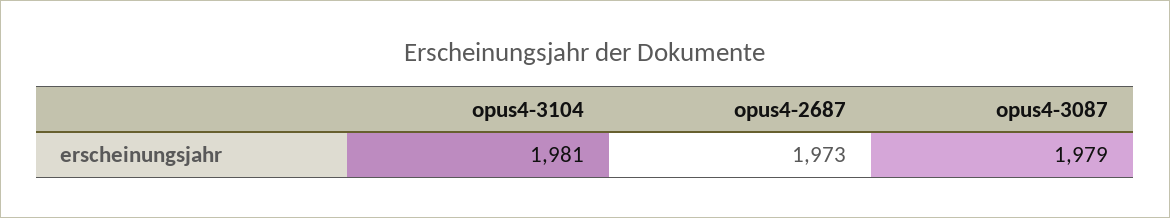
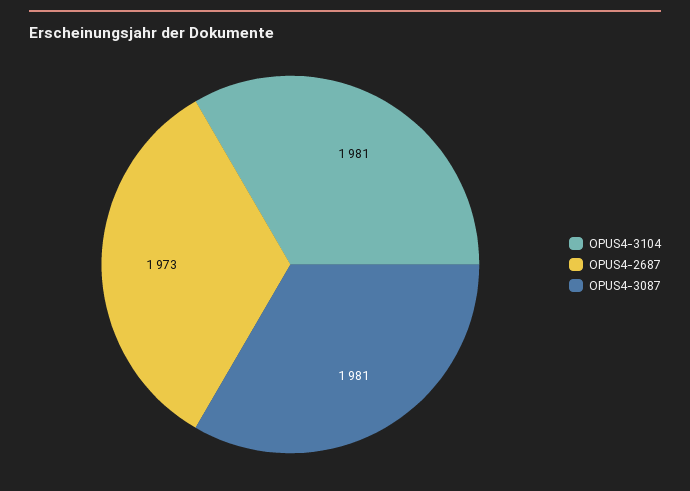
  {
    "opus4-3104": 1981,
    "opus4-2687": 1973,
-   "opus4-3087": 1979
+   "opus4-3087": 1981
  }

